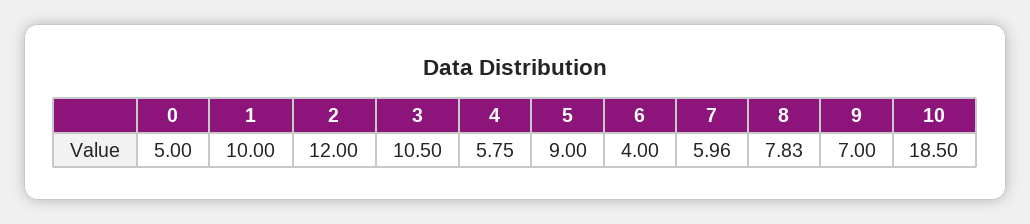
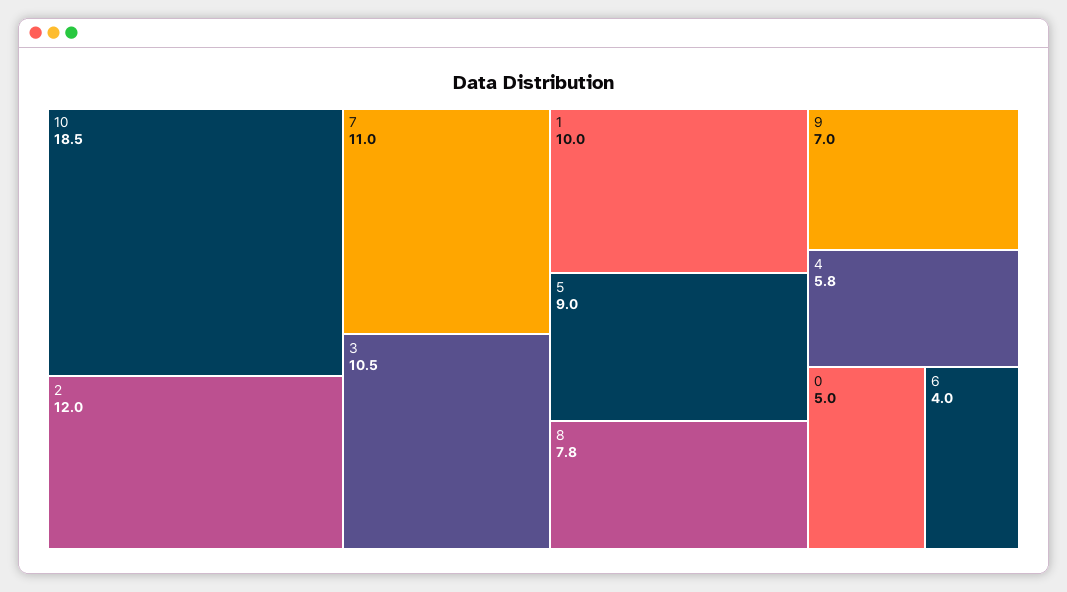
  {
    "0": 5,
    "1": 10,
    "2": 12,
    "3": 10.5,
    "4": 5.75,
    "5": 9,
    "6": 4,
-   "7": 5.96,
+   "7": 11,
    "8": 7.83,
    "9": 7,
    "10": 18.5
  }

